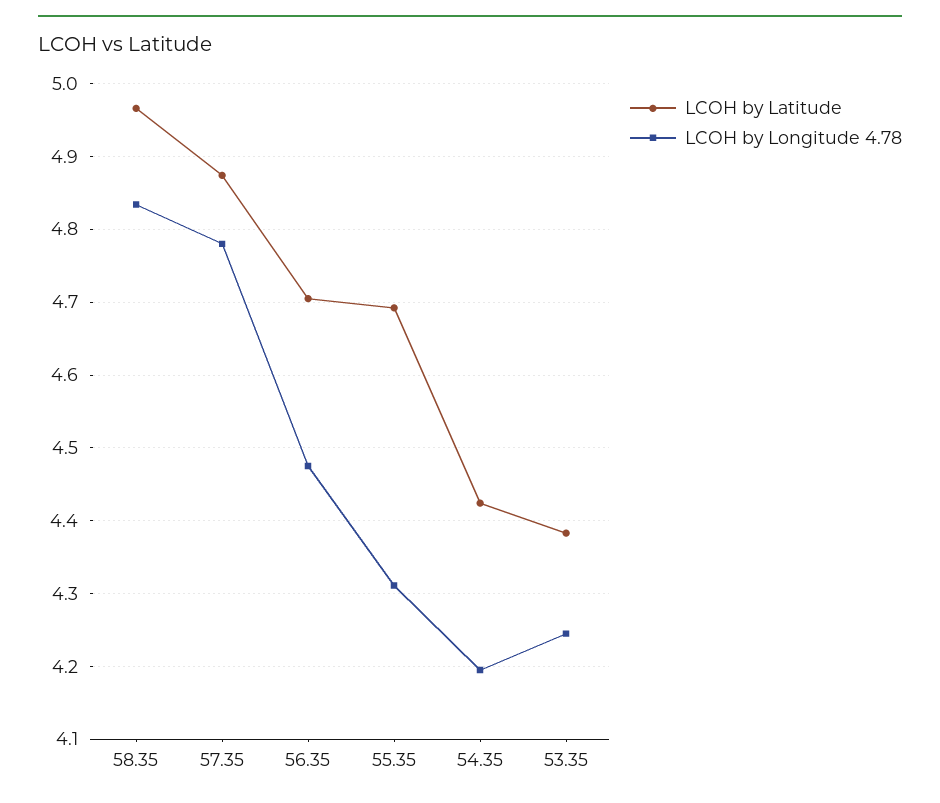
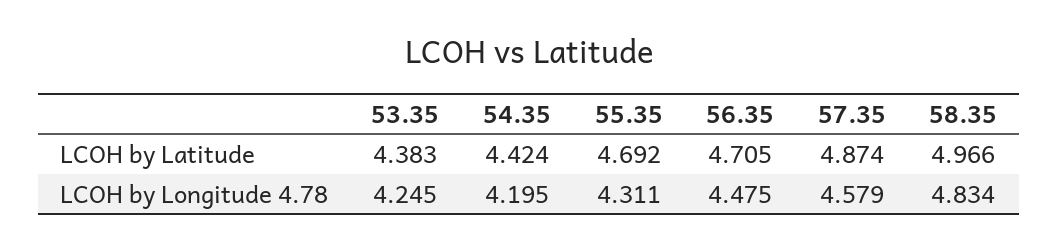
  {
    "LCOH by Latitude": {
      "58.35": 4.966,
      "57.35": 4.874,
      "56.35": 4.705,
      "55.35": 4.692,
      "54.35": 4.424,
      "53.35": 4.383
    },
    "LCOH by Longitude 4.78": {
      "58.35": 4.834,
-     "57.35": 4.78,
+     "57.35": 4.579,
      "56.35": 4.475,
      "55.35": 4.311,
      "54.35": 4.195,
      "53.35": 4.245
    }
  }

